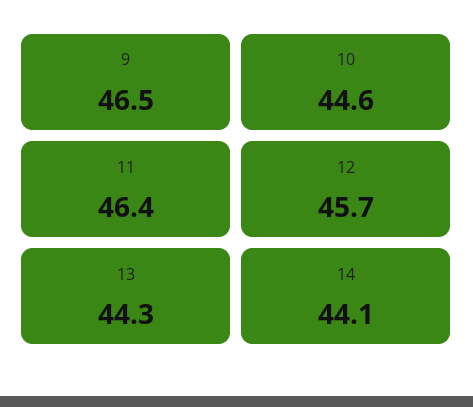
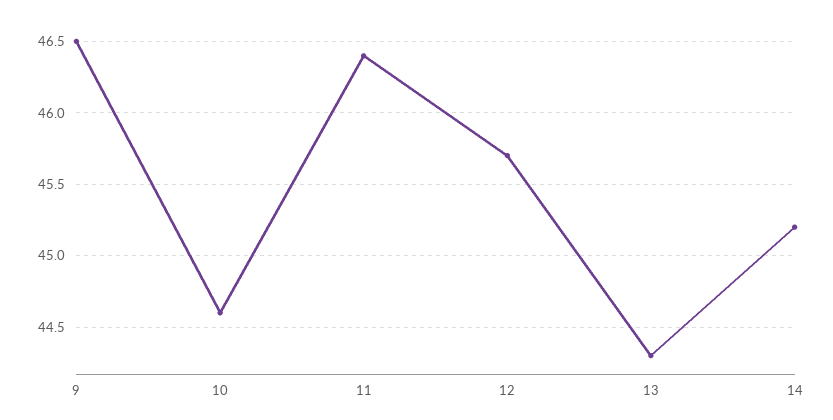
  {
    "9": 46.5,
    "10": 44.6,
    "11": 46.4,
    "12": 45.7,
    "13": 44.3,
-   "14": 44.1
+   "14": 45.2
  }

